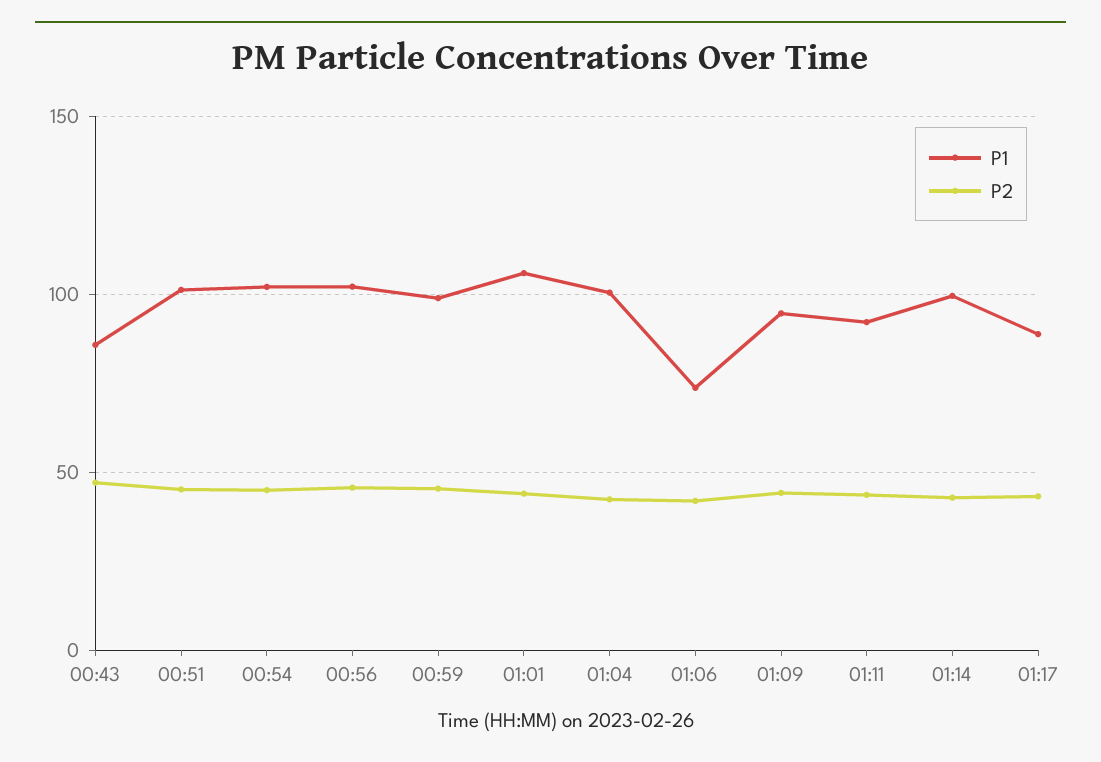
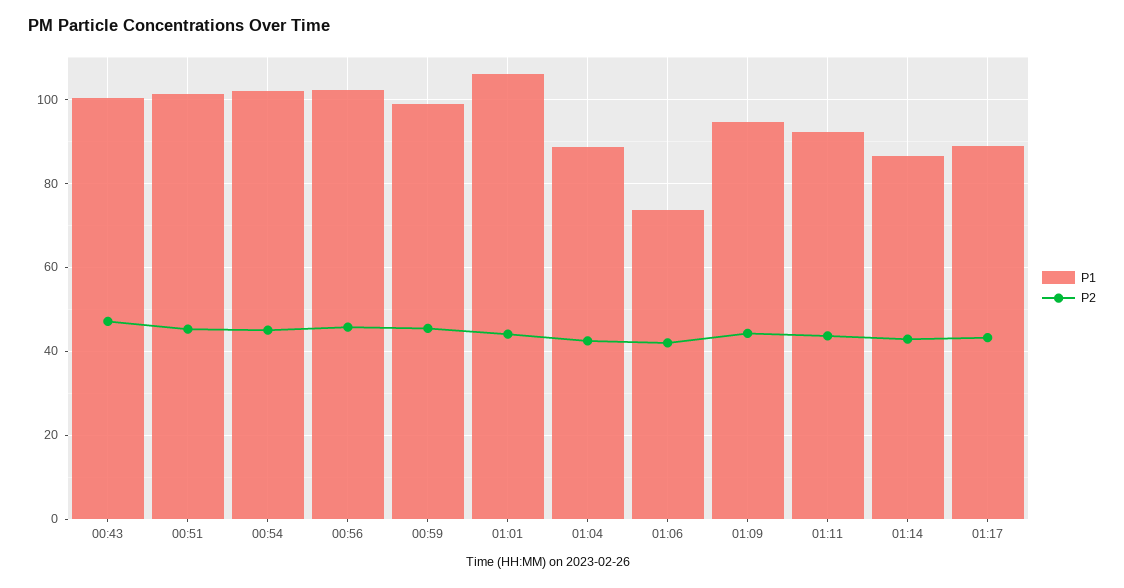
  {
    "P1": {
-     "00:43": 85,
+     "00:43": 100,
      "00:51": 102,
      "00:54": 102,
      "00:56": 102,
      "00:59": 98,
      "01:01": 106,
-     "01:04": 100,
+     "01:04": 88,
      "01:06": 74,
      "01:09": 94,
      "01:11": 92,
-     "01:14": 100,
+     "01:14": 86,
      "01:17": 88
    },
    "P2": {
      "00:43": 48,
      "00:51": 46,
      "00:54": 46,
      "00:56": 46,
      "00:59": 46,
      "01:01": 44,
      "01:04": 42,
      "01:06": 42,
      "01:09": 44,
      "01:11": 44,
      "01:14": 42,
      "01:17": 44
    }
  }

